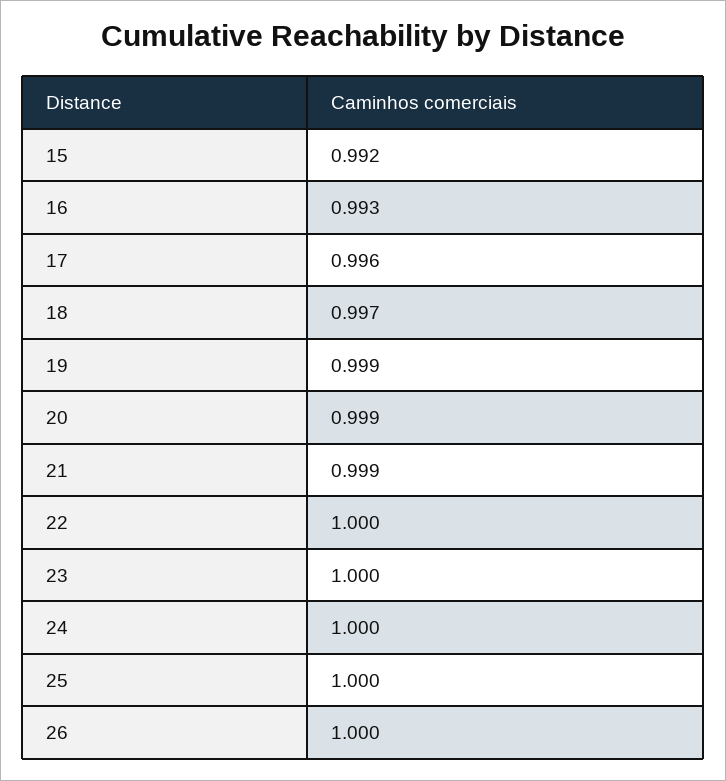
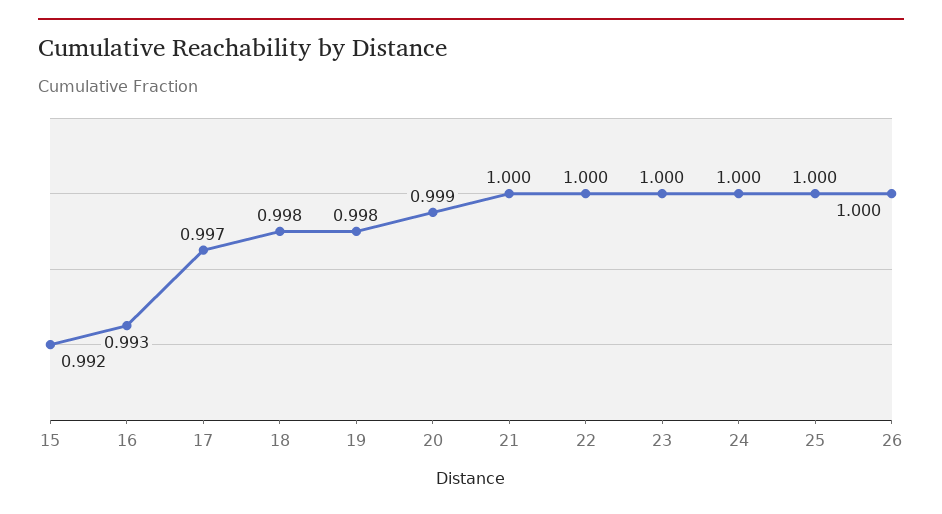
  {
    "15": 0.992,
    "16": 0.993,
-   "17": 0.996,
+   "17": 0.997,
-   "18": 0.997,
+   "18": 0.998,
-   "19": 0.999,
+   "19": 0.998,
    "20": 0.999,
-   "21": 0.999,
+   "21": 1,
    "22": 1,
    "23": 1,
    "24": 1,
    "25": 1,
    "26": 1
  }

